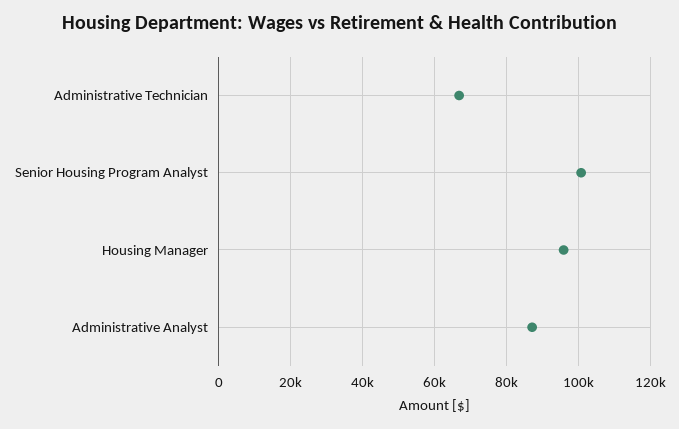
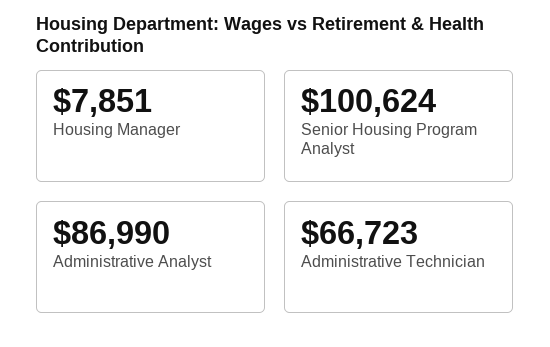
  {
    "Administrative Technician": 66723,
    "Senior Housing Program Analyst": 100624,
-   "Housing Manager": 96000,
+   "Housing Manager": 7851,
    "Administrative Analyst": 86990
  }

